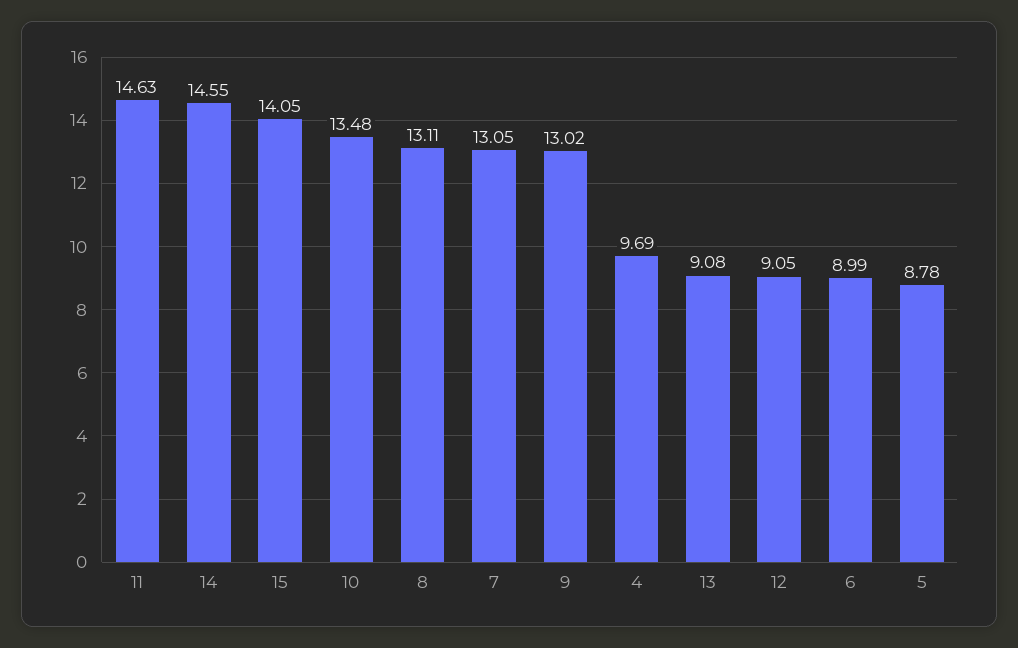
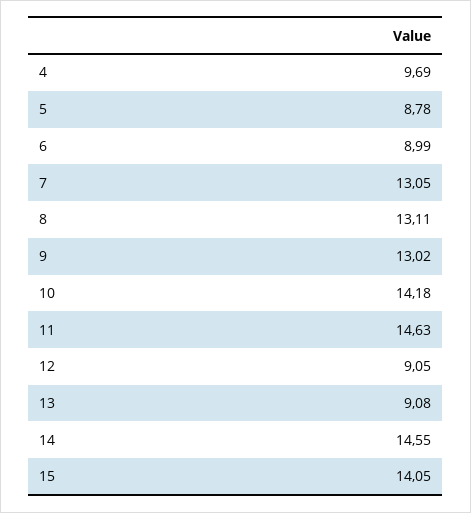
  {
    "11": 14.63,
    "14": 14.55,
    "15": 14.05,
-   "10": 13.48,
+   "10": 14.18,
    "8": 13.11,
    "7": 13.05,
    "9": 13.02,
    "4": 9.69,
    "13": 9.08,
    "12": 9.05,
    "6": 8.99,
    "5": 8.78
  }

